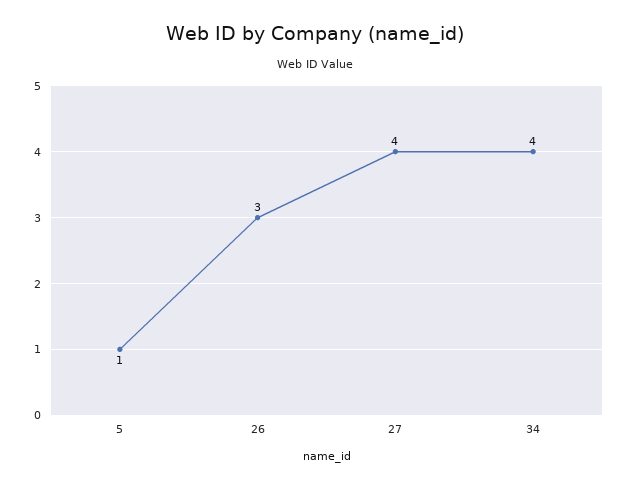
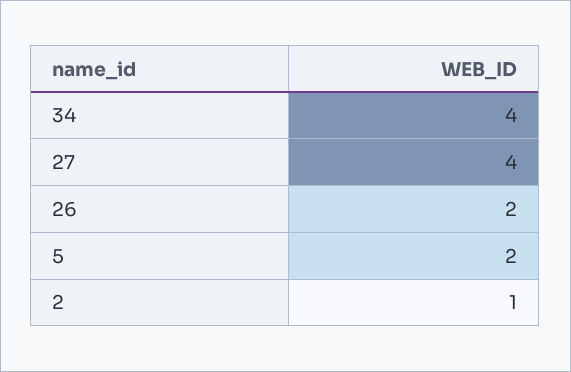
  {
-   "5": 1,
+   "5": 2,
-   "26": 3,
+   "26": 2,
    "27": 4,
-   "34": 4
+   "34": 4,
+   "2": 1
  }

